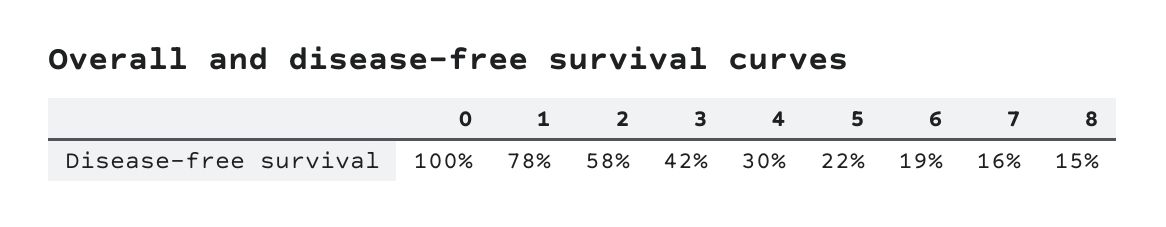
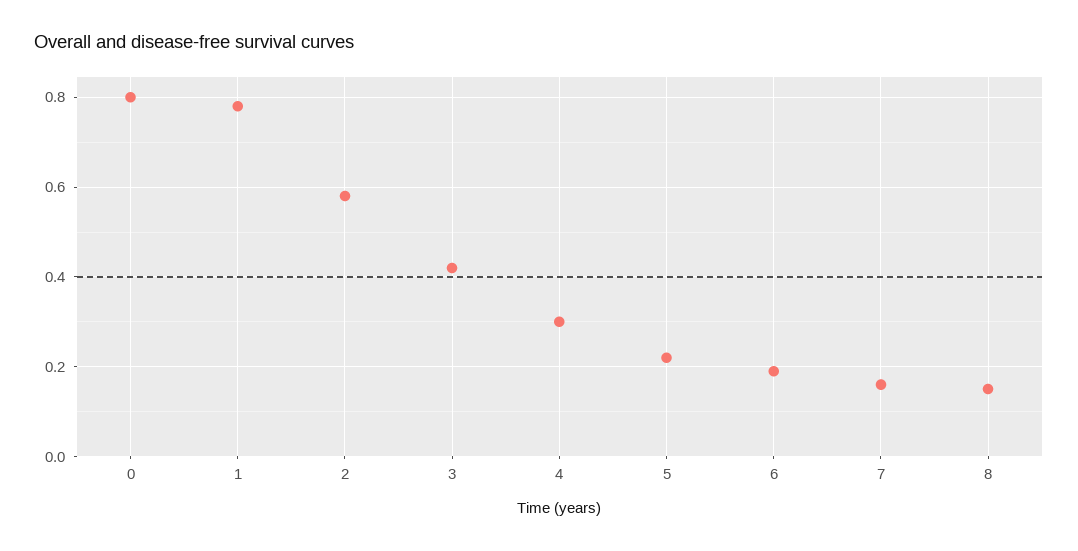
  {
-   "0": 1,
+   "0": 0.8,
    "1": 0.78,
    "2": 0.58,
    "3": 0.42,
    "4": 0.3,
    "5": 0.22,
    "6": 0.19,
    "7": 0.16,
    "8": 0.15
  }

